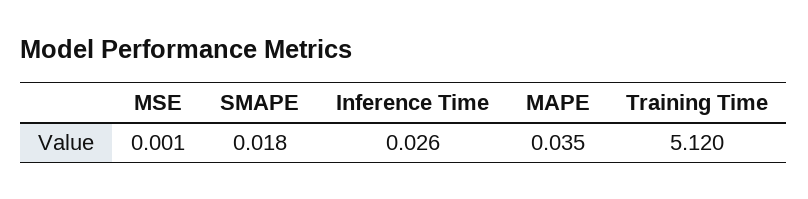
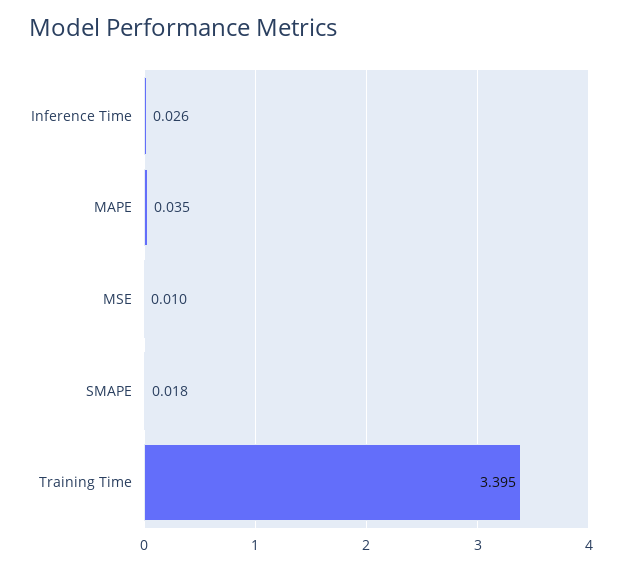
  {
-   "MSE": 0.001,
+   "MSE": 0.01,
    "SMAPE": 0.018,
    "Inference Time": 0.026,
    "MAPE": 0.035,
-   "Training Time": 5.12
+   "Training Time": 3.395
  }

